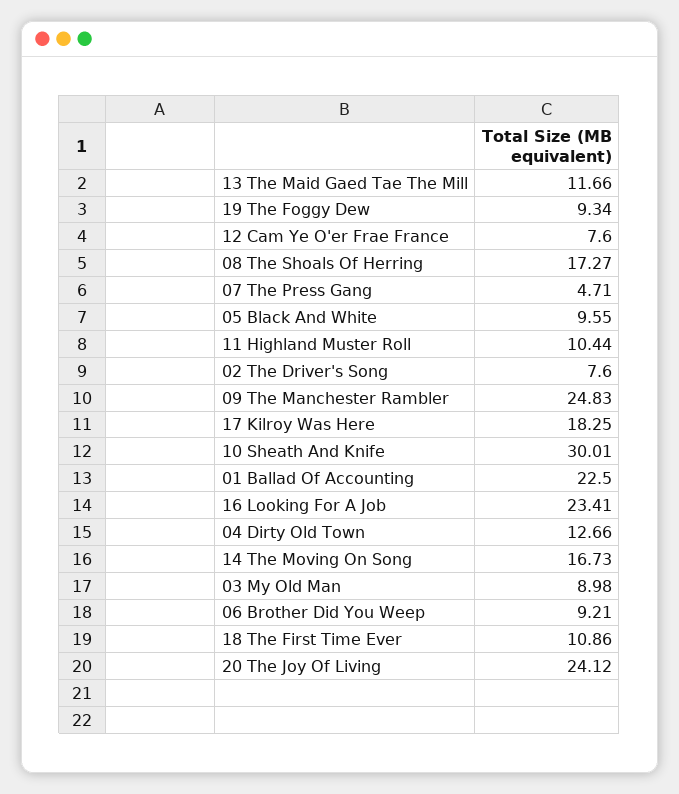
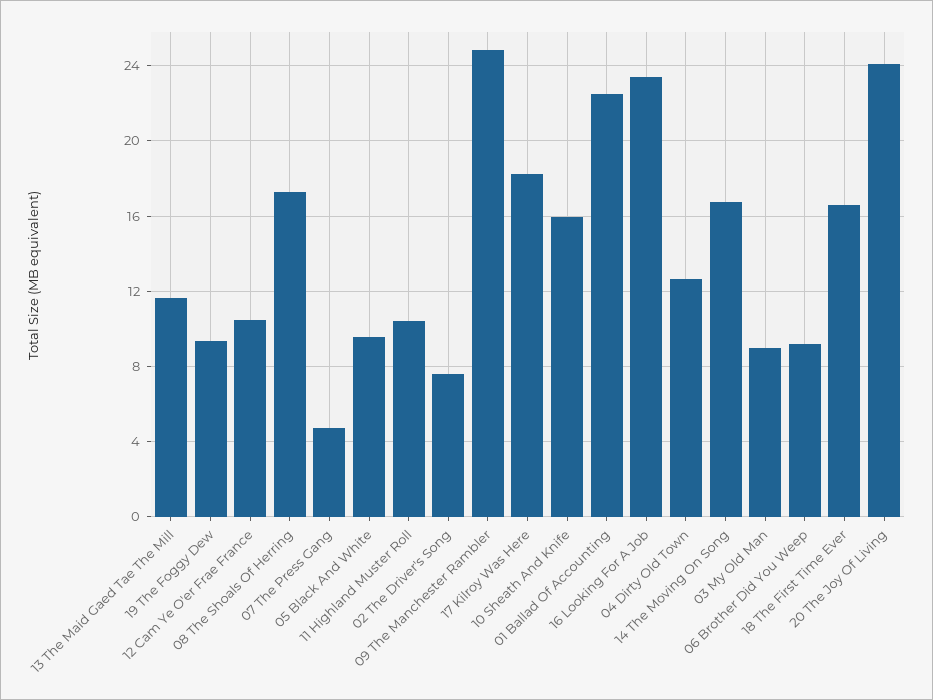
  {
    "13 The Maid Gaed Tae The Mill": 11.66,
    "19 The Foggy Dew": 9.34,
-   "12 Cam Ye O'er Frae France": 7.6,
+   "12 Cam Ye O'er Frae France": 10.5,
    "08 The Shoals Of Herring": 17.27,
    "07 The Press Gang": 4.71,
    "05 Black And White": 9.55,
    "11 Highland Muster Roll": 10.44,
    "02 The Driver's Song": 7.6,
    "09 The Manchester Rambler": 24.83,
    "17 Kilroy Was Here": 18.25,
-   "10 Sheath And Knife": 30.01,
+   "10 Sheath And Knife": 16,
    "01 Ballad Of Accounting": 22.5,
    "16 Looking For A Job": 23.41,
    "04 Dirty Old Town": 12.66,
    "14 The Moving On Song": 16.73,
    "03 My Old Man": 8.98,
    "06 Brother Did You Weep": 9.21,
-   "18 The First Time Ever": 10.86,
+   "18 The First Time Ever": 16.5,
    "20 The Joy Of Living": 24.12
  }

